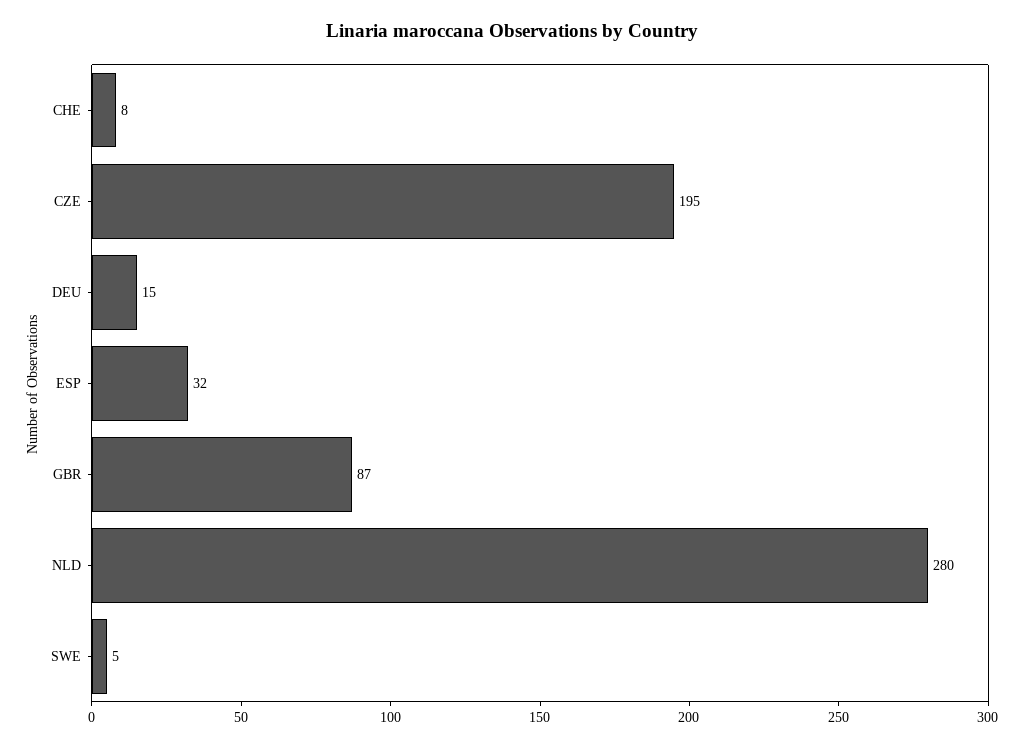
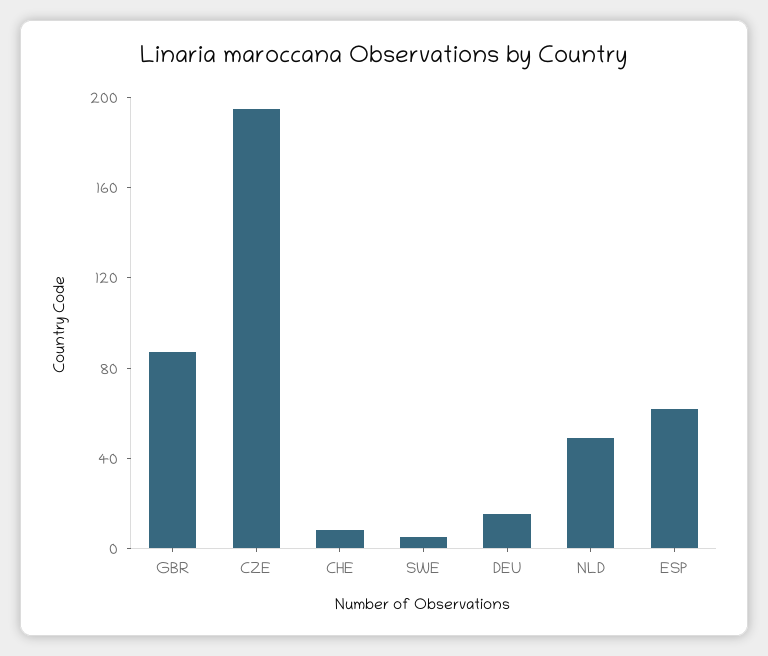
  {
    "CHE": 8,
    "CZE": 195,
    "DEU": 15,
-   "ESP": 32,
+   "ESP": 60,
    "GBR": 87,
-   "NLD": 280,
+   "NLD": 50,
    "SWE": 5
  }

